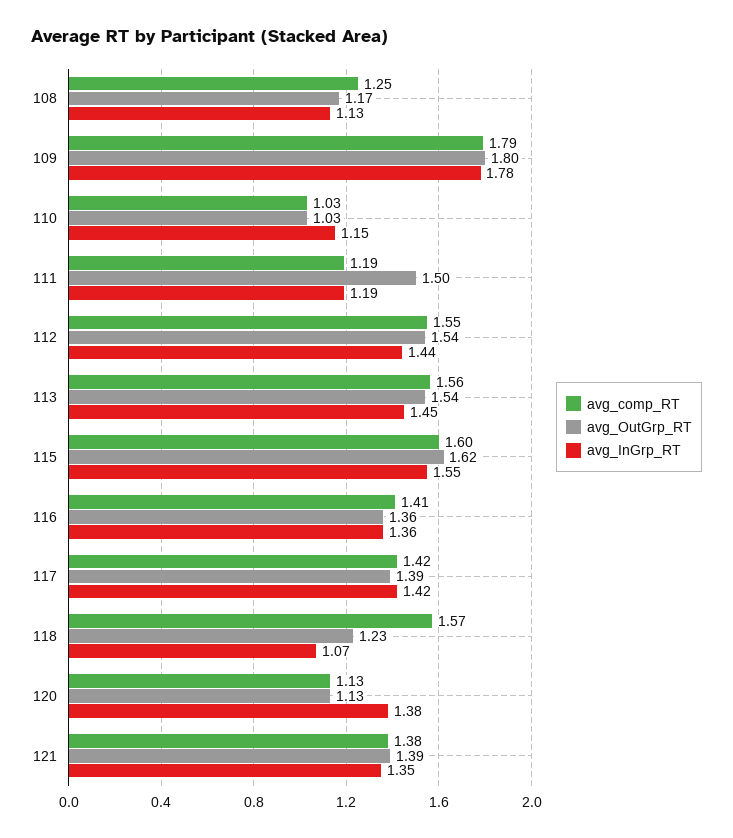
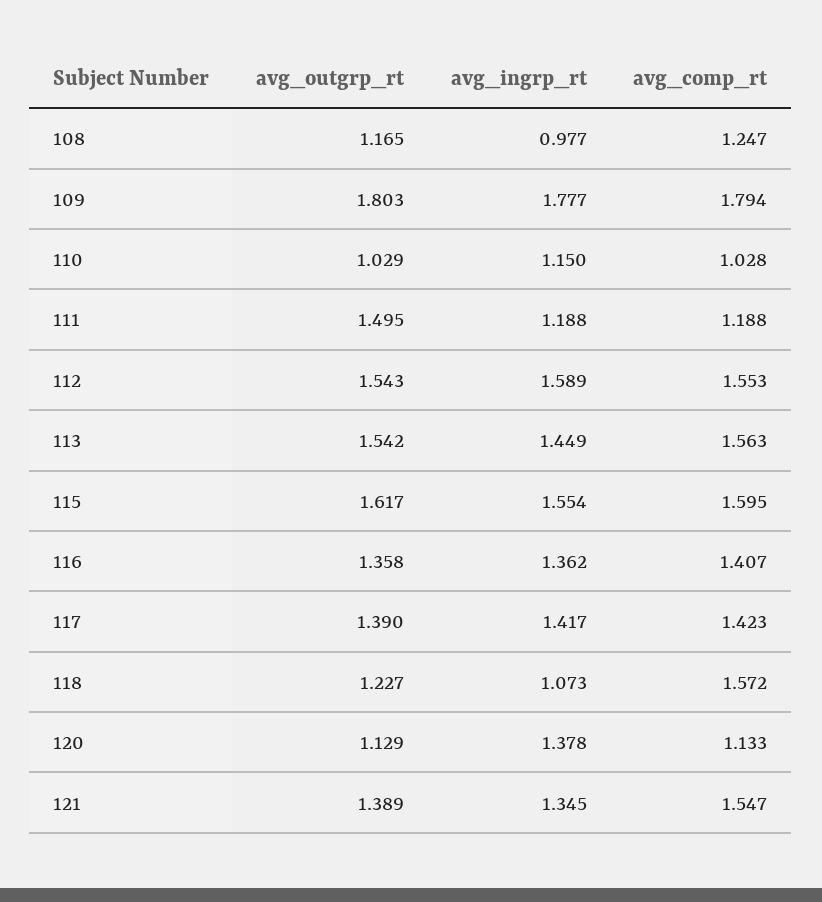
  {
    "avg_comp_RT": {
      "108": 1.247,
      "109": 1.794,
      "110": 1.028,
      "111": 1.188,
      "112": 1.553,
      "113": 1.563,
      "115": 1.595,
      "116": 1.407,
      "117": 1.423,
      "118": 1.572,
      "120": 1.133,
-     "121": 1.38
+     "121": 1.547
    },
    "avg_OutGrp_RT": {
      "108": 1.165,
      "109": 1.803,
      "110": 1.029,
      "111": 1.495,
      "112": 1.543,
      "113": 1.542,
      "115": 1.617,
      "116": 1.358,
      "117": 1.39,
      "118": 1.227,
      "120": 1.129,
      "121": 1.389
    },
    "avg_InGrp_RT": {
-     "108": 1.13,
+     "108": 0.977,
      "109": 1.777,
      "110": 1.15,
      "111": 1.188,
-     "112": 1.44,
+     "112": 1.589,
      "113": 1.449,
      "115": 1.554,
      "116": 1.362,
      "117": 1.417,
      "118": 1.073,
      "120": 1.378,
      "121": 1.345
    }
  }

